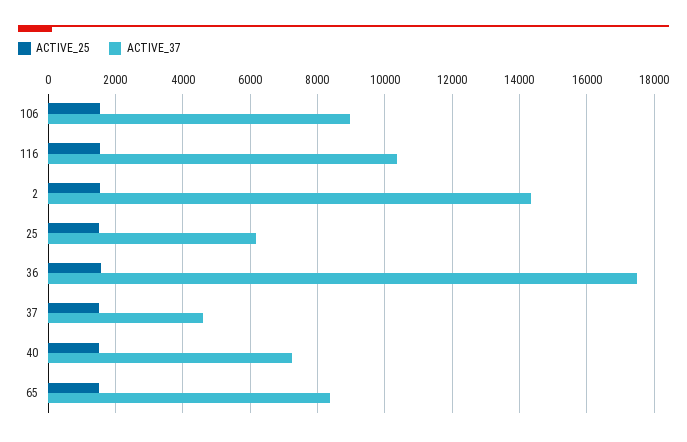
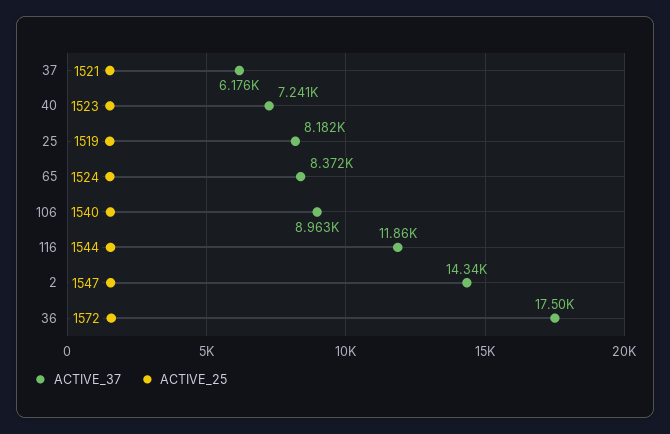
  {
    "ACTIVE_25": {
      "106": 1540,
      "116": 1544,
      "2": 1547,
      "25": 1519,
      "36": 1572,
      "37": 1521,
      "40": 1523,
      "65": 1524
    },
    "ACTIVE_37": {
      "106": 8963,
-     "116": 10400,
+     "116": 11860,
      "2": 14340,
-     "25": 6200,
+     "25": 8182,
      "36": 17500,
-     "37": 4600,
+     "37": 6176,
      "40": 7241,
      "65": 8372
    }
  }

